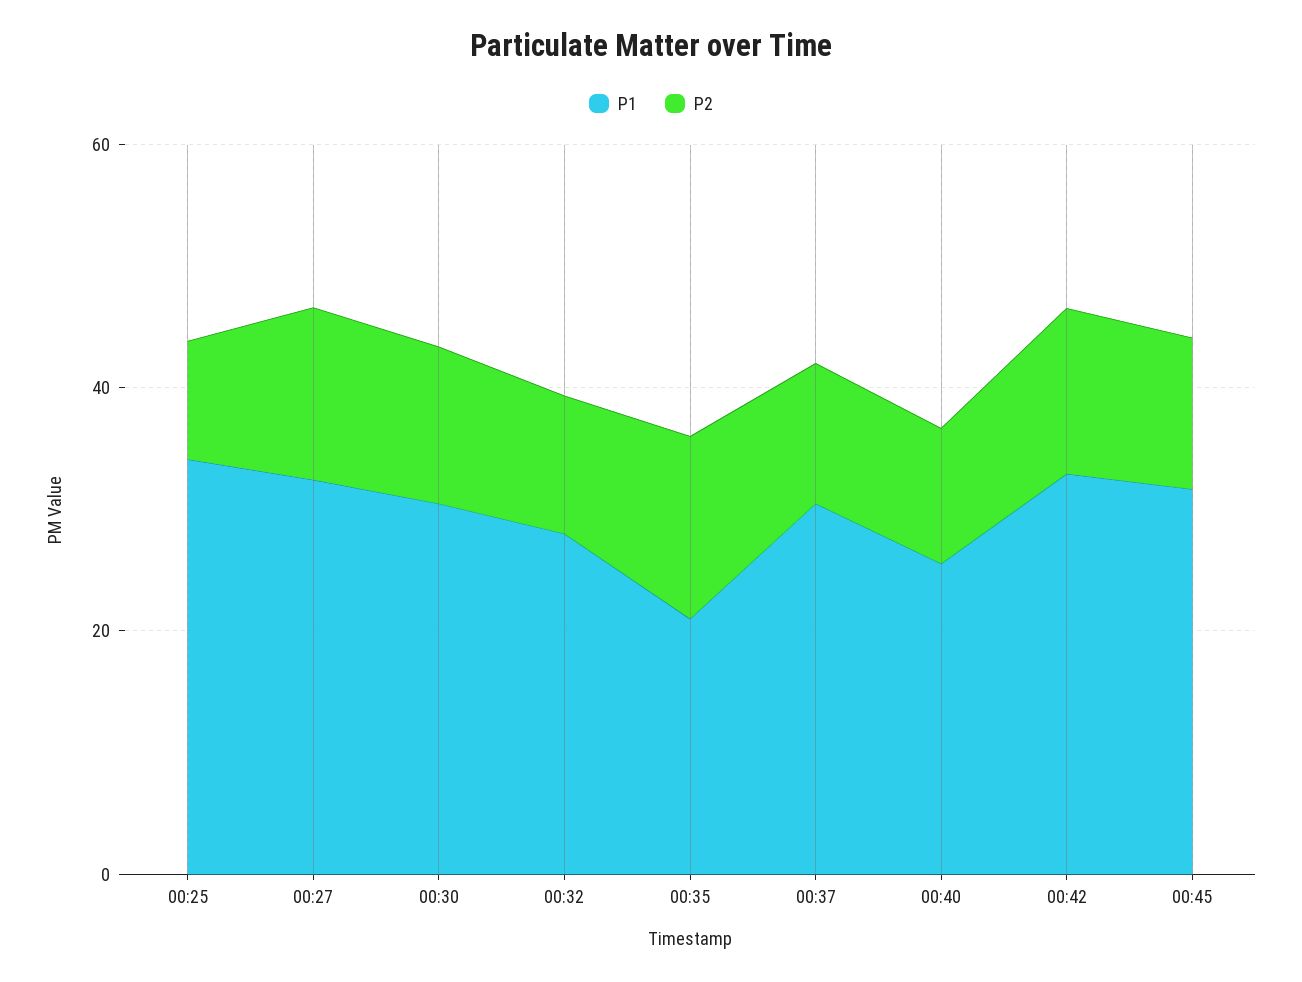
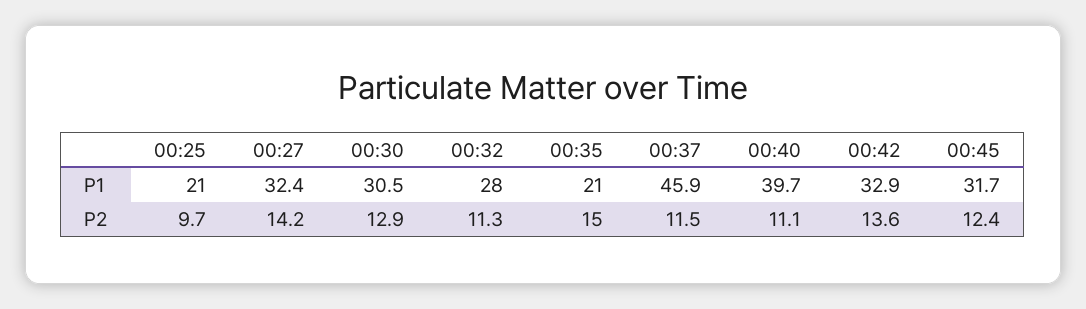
  {
    "P1": {
-     "00:25": 35,
+     "00:25": 21,
      "00:27": 32.4,
      "00:30": 30.5,
      "00:32": 28,
      "00:35": 21,
-     "00:37": 30,
+     "00:37": 45.9,
-     "00:40": 25,
+     "00:40": 39.7,
      "00:42": 32.9,
      "00:45": 31.7
    },
    "P2": {
      "00:25": 9.7,
      "00:27": 14.2,
      "00:30": 12.9,
      "00:32": 11.3,
      "00:35": 15,
      "00:37": 11.5,
      "00:40": 11.1,
      "00:42": 13.6,
      "00:45": 12.4
    }
  }

